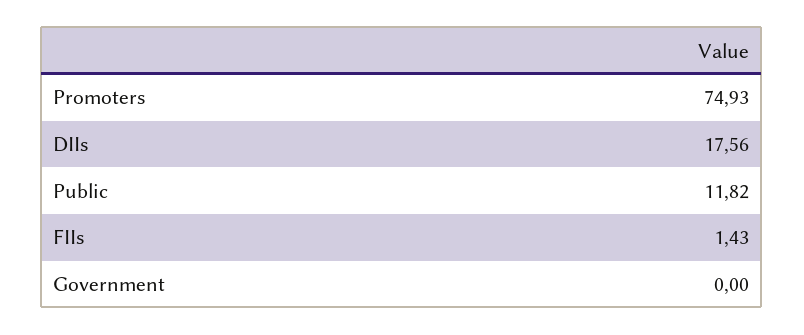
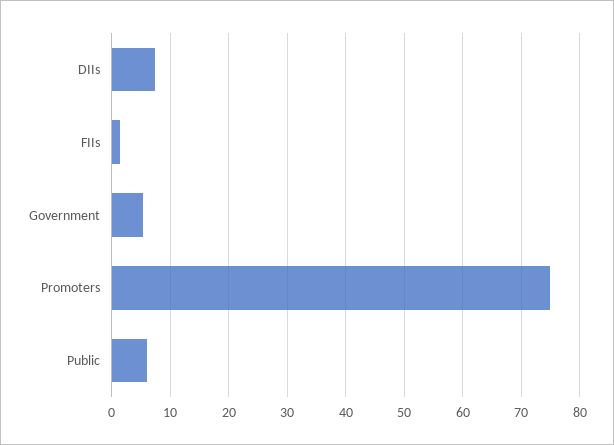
  {
    "Promoters": 74.93,
-   "DIIs": 17.56,
+   "DIIs": 8,
-   "Public": 11.82,
+   "Public": 6,
    "FIIs": 1.43,
-   "Government": 0
+   "Government": 6
  }

